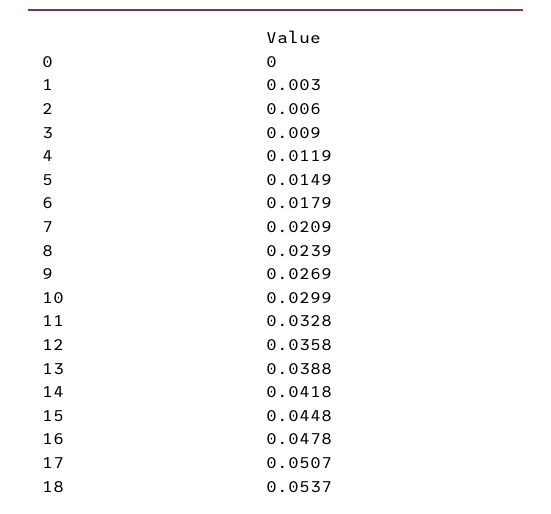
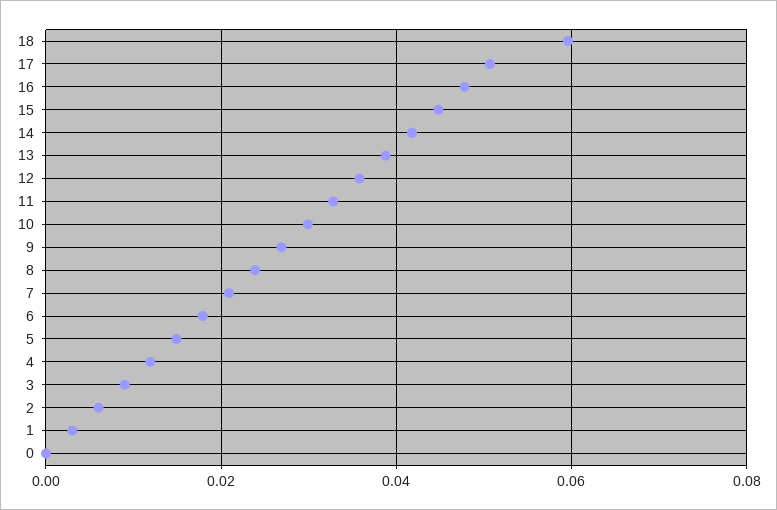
  {
    "0": 0,
    "1": 0.003,
    "2": 0.006,
    "3": 0.009,
    "4": 0.0119,
    "5": 0.0149,
    "6": 0.0179,
    "7": 0.0209,
    "8": 0.0239,
    "9": 0.0269,
    "10": 0.0299,
    "11": 0.0328,
    "12": 0.0358,
    "13": 0.0388,
    "14": 0.0418,
    "15": 0.0448,
    "16": 0.0478,
    "17": 0.0507,
-   "18": 0.0537
+   "18": 0.06
  }

